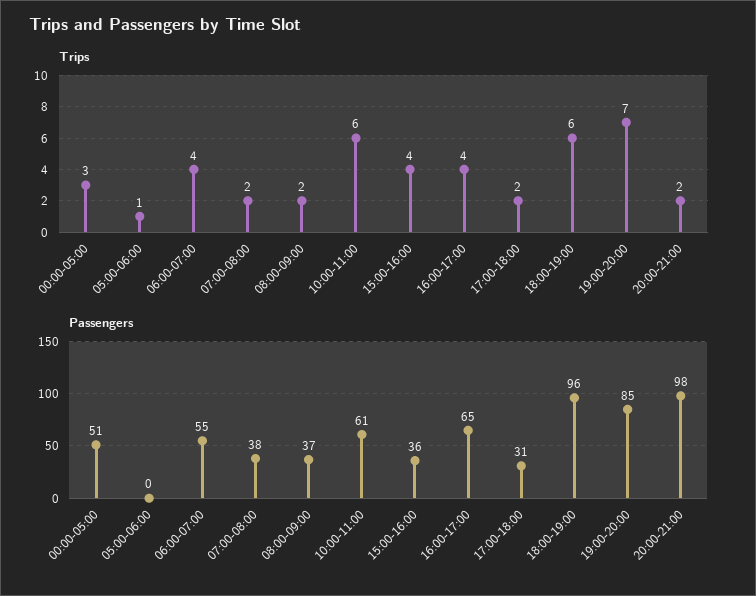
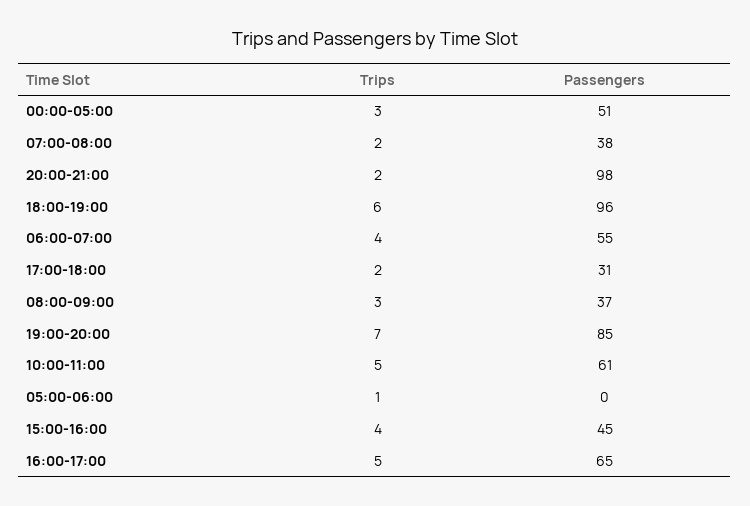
  {
    "Trips": {
      "00:00-05:00": 3,
      "05:00-06:00": 1,
      "06:00-07:00": 4,
      "07:00-08:00": 2,
-     "08:00-09:00": 2,
+     "08:00-09:00": 3,
-     "10:00-11:00": 6,
+     "10:00-11:00": 5,
      "15:00-16:00": 4,
-     "16:00-17:00": 4,
+     "16:00-17:00": 5,
      "17:00-18:00": 2,
      "18:00-19:00": 6,
      "19:00-20:00": 7,
      "20:00-21:00": 2
    },
    "Passengers": {
      "00:00-05:00": 51,
      "05:00-06:00": 0,
      "06:00-07:00": 55,
      "07:00-08:00": 38,
      "08:00-09:00": 37,
      "10:00-11:00": 61,
-     "15:00-16:00": 36,
+     "15:00-16:00": 45,
      "16:00-17:00": 65,
      "17:00-18:00": 31,
      "18:00-19:00": 96,
      "19:00-20:00": 85,
      "20:00-21:00": 98
    }
  }

